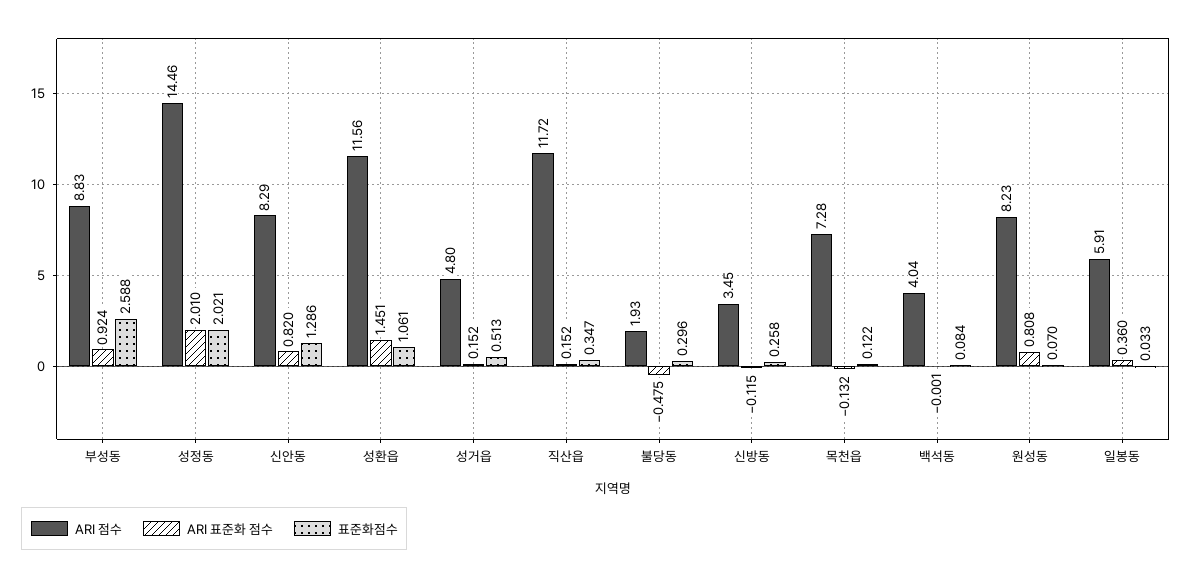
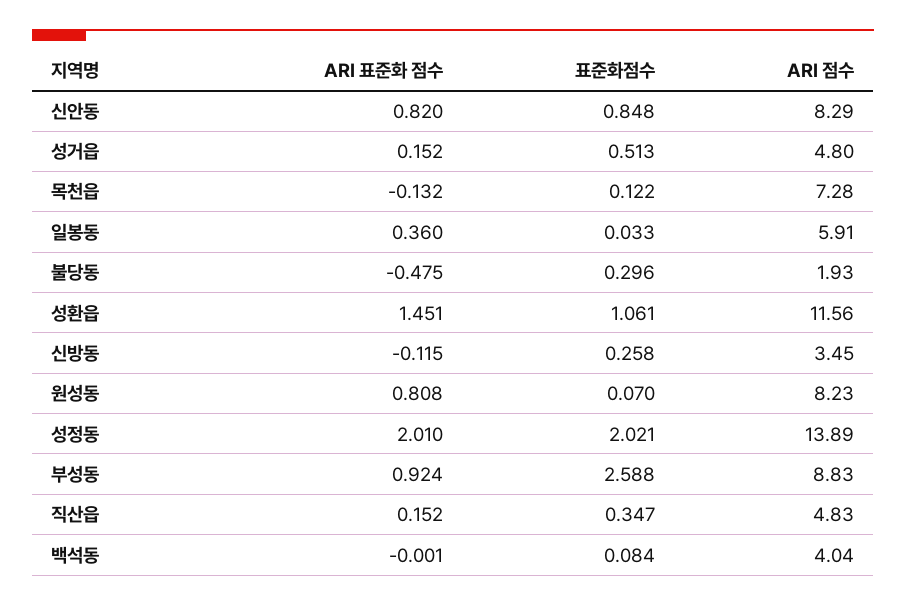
  {
    "ARI 점수": {
      "부성동": 8.83,
-     "성정동": 14.46,
+     "성정동": 13.89,
      "신안동": 8.29,
      "성환읍": 11.56,
      "성거읍": 4.8,
-     "직산읍": 11.72,
+     "직산읍": 4.83,
      "불당동": 1.93,
      "신방동": 3.45,
      "목천읍": 7.28,
      "백석동": 4.04,
      "원성동": 8.23,
      "일봉동": 5.91
    },
    "ARI 표준화 점수": {
      "부성동": 0.924,
      "성정동": 2.01,
      "신안동": 0.82,
      "성환읍": 1.451,
      "성거읍": 0.152,
      "직산읍": 0.152,
      "불당동": -0.475,
      "신방동": -0.115,
      "목천읍": -0.132,
      "백석동": -0.001,
      "원성동": 0.808,
      "일봉동": 0.36
    },
    "표준화점수": {
      "부성동": 2.588,
      "성정동": 2.021,
-     "신안동": 1.286,
+     "신안동": 0.848,
      "성환읍": 1.061,
      "성거읍": 0.513,
      "직산읍": 0.347,
      "불당동": 0.296,
      "신방동": 0.258,
      "목천읍": 0.122,
      "백석동": 0.084,
      "원성동": 0.07,
      "일봉동": 0.033
    }
  }

